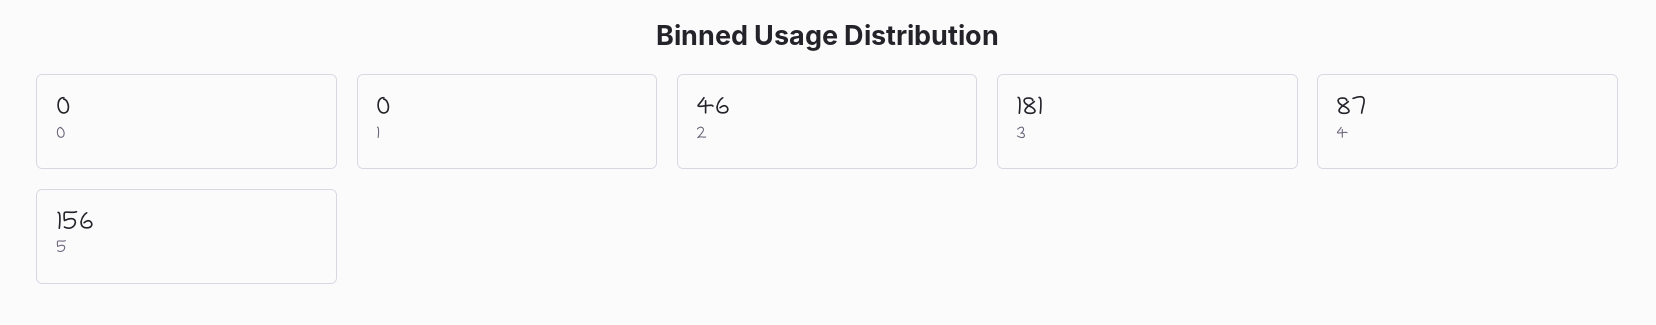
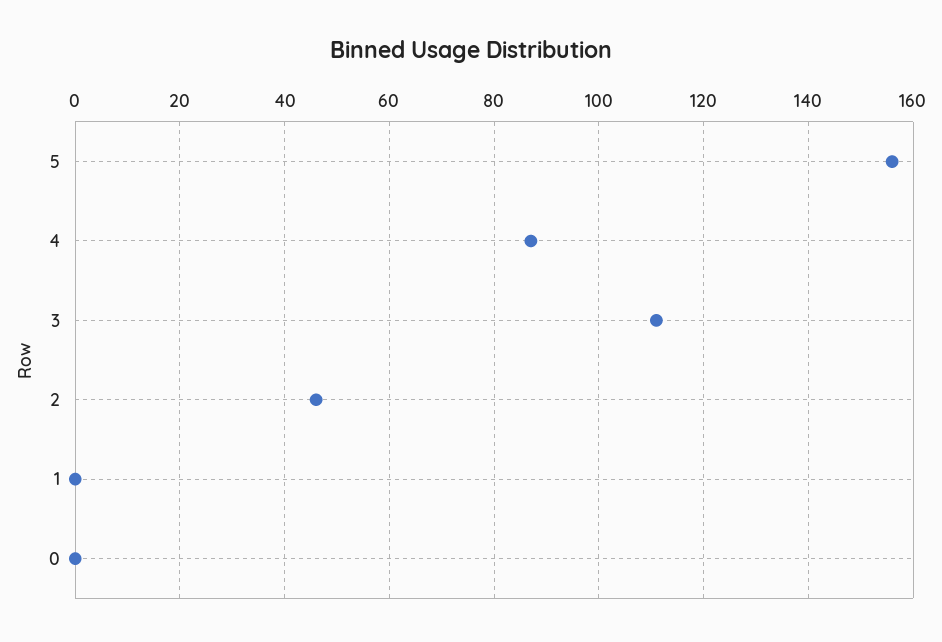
  {
    "0": 0,
    "1": 0,
    "2": 46,
-   "3": 181,
+   "3": 110,
    "4": 87,
    "5": 156
  }

